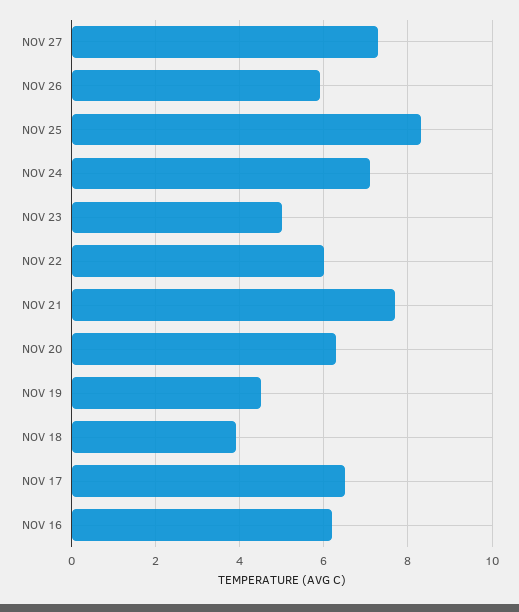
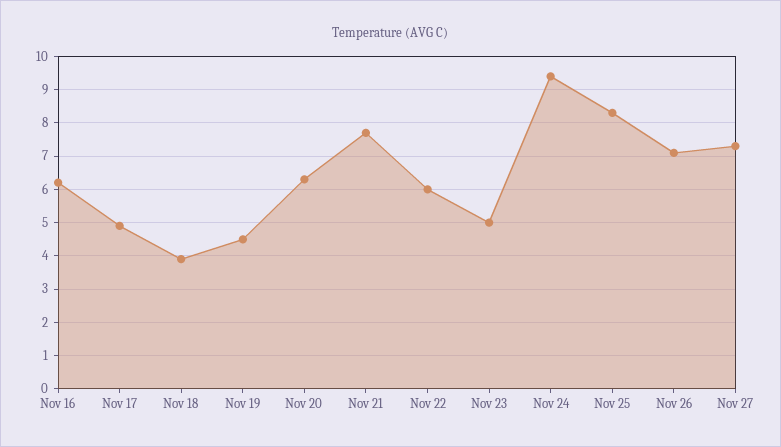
  {
    "NOV 27": 7.5,
-   "NOV 26": 6,
+   "NOV 26": 7,
    "NOV 25": 8.5,
-   "NOV 24": 7,
+   "NOV 24": 9.5,
    "NOV 23": 5,
    "NOV 22": 6,
    "NOV 21": 7.5,
    "NOV 20": 6.5,
    "NOV 19": 4.5,
    "NOV 18": 4,
-   "NOV 17": 6.5,
+   "NOV 17": 5,
    "NOV 16": 6
  }

